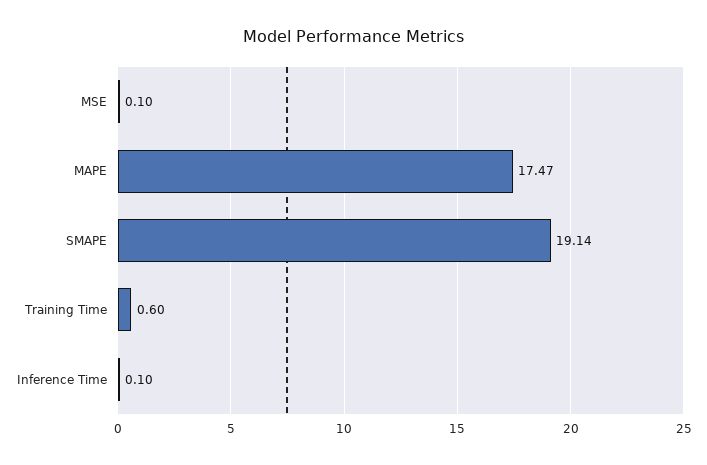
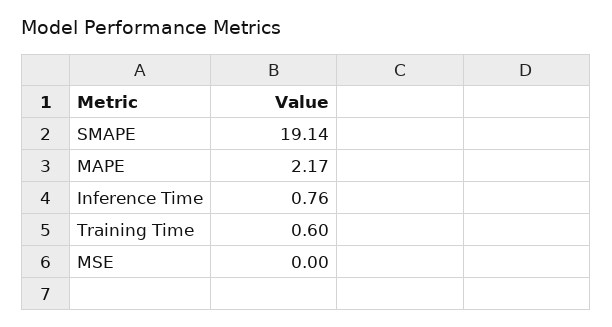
  {
-   "MSE": 0.1,
+   "MSE": 0,
-   "MAPE": 17.47,
+   "MAPE": 2.17,
    "SMAPE": 19.14,
    "Training Time": 0.6,
-   "Inference Time": 0.1
+   "Inference Time": 0.76
  }

